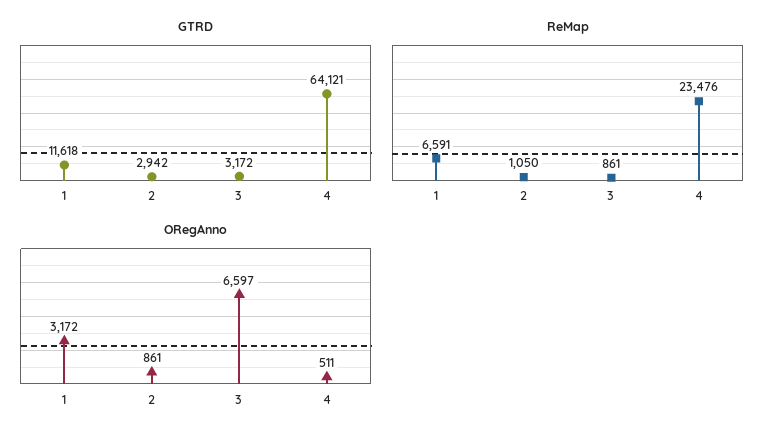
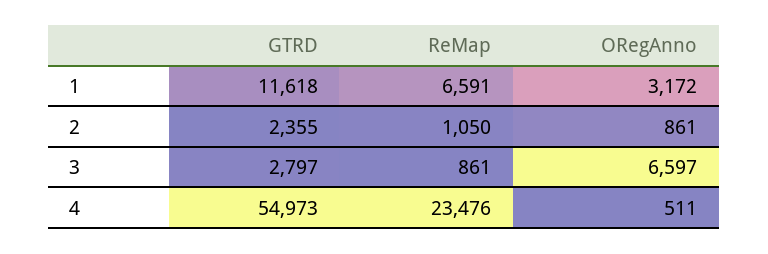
  {
    "GTRD": {
      "1": 11618,
-     "2": 2942,
+     "2": 2355,
-     "3": 3172,
+     "3": 2797,
-     "4": 64121
+     "4": 54973
    },
    "ReMap": {
      "1": 6591,
      "2": 1050,
      "3": 861,
      "4": 23476
    },
    "ORegAnno": {
      "1": 3172,
      "2": 861,
      "3": 6597,
      "4": 511
    }
  }

